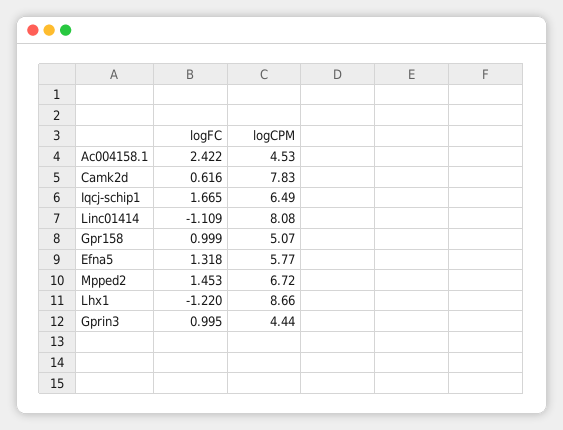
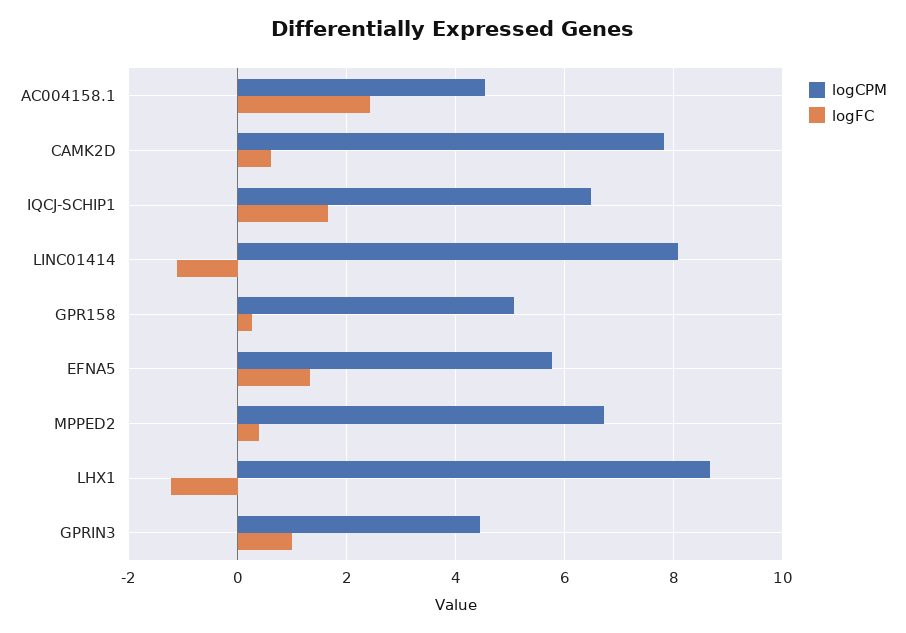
  {
    "logFC": {
      "Ac004158.1": 2.422,
      "Camk2d": 0.616,
      "Iqcj-schip1": 1.665,
      "Linc01414": -1.109,
-     "Gpr158": 0.999,
+     "Gpr158": 0.2,
      "Efna5": 1.318,
-     "Mpped2": 1.453,
+     "Mpped2": 0.4,
      "Lhx1": -1.22,
      "Gprin3": 0.995
    },
    "logCPM": {
      "Ac004158.1": 4.53,
      "Camk2d": 7.83,
      "Iqcj-schip1": 6.49,
      "Linc01414": 8.08,
      "Gpr158": 5.07,
      "Efna5": 5.77,
      "Mpped2": 6.72,
      "Lhx1": 8.66,
      "Gprin3": 4.44
    }
  }

